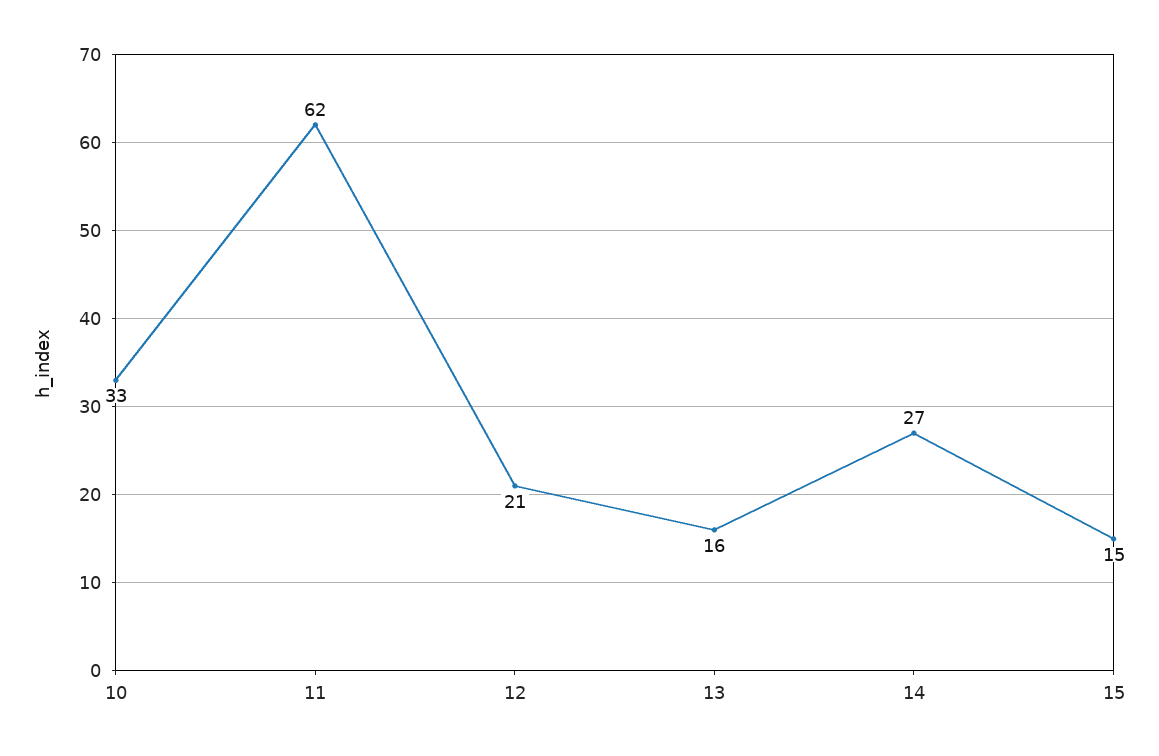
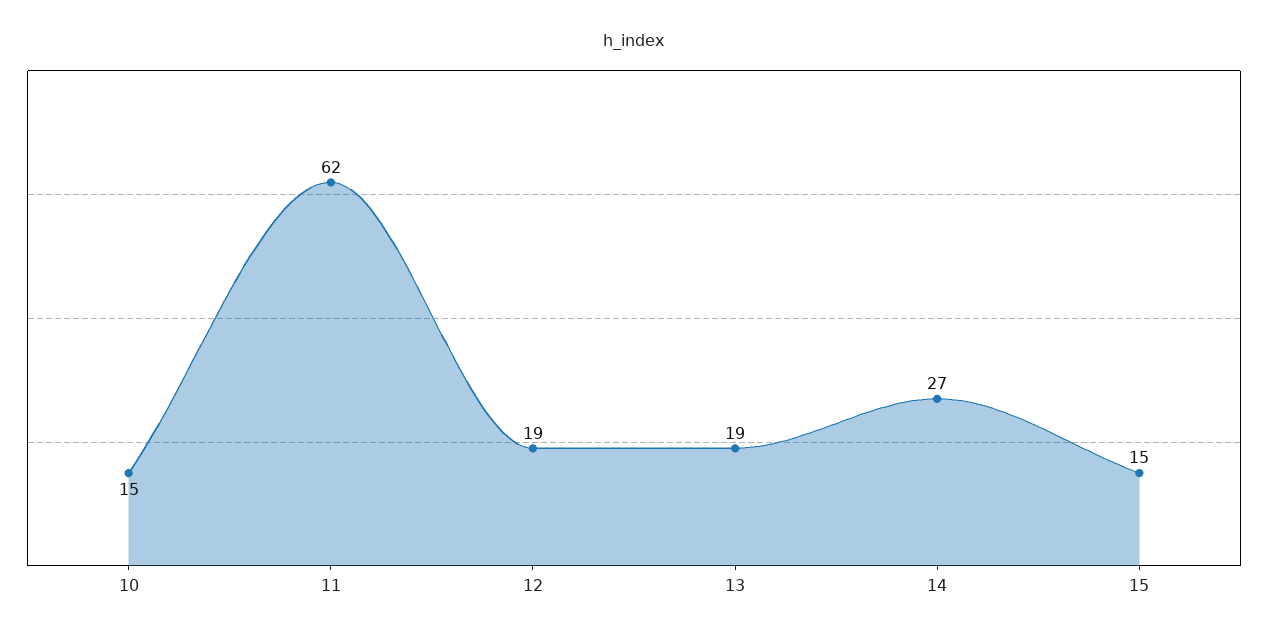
  {
-   "10": 33,
+   "10": 15,
    "11": 62,
-   "12": 21,
+   "12": 19,
-   "13": 16,
+   "13": 19,
    "14": 27,
    "15": 15
  }

